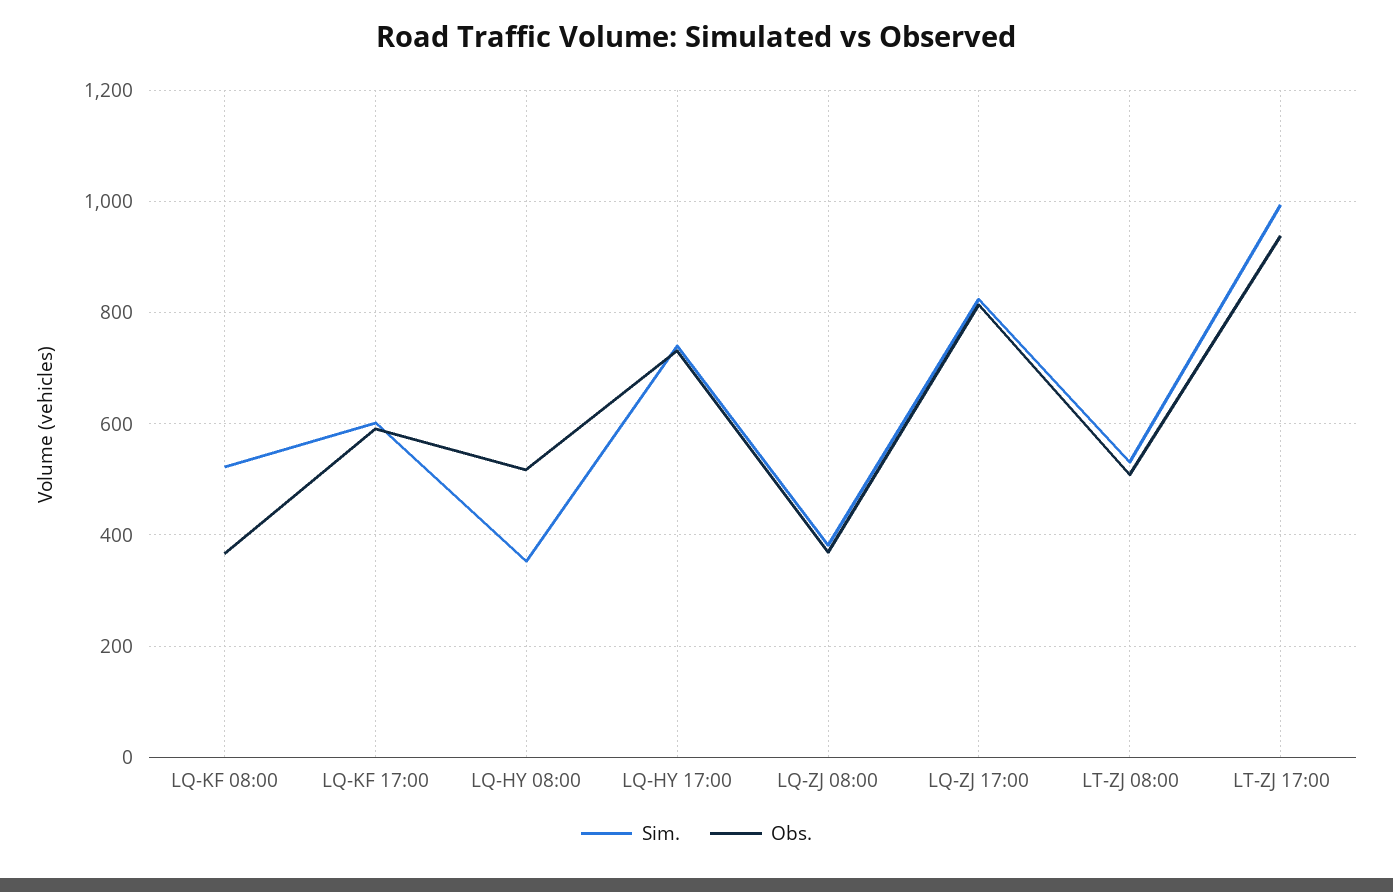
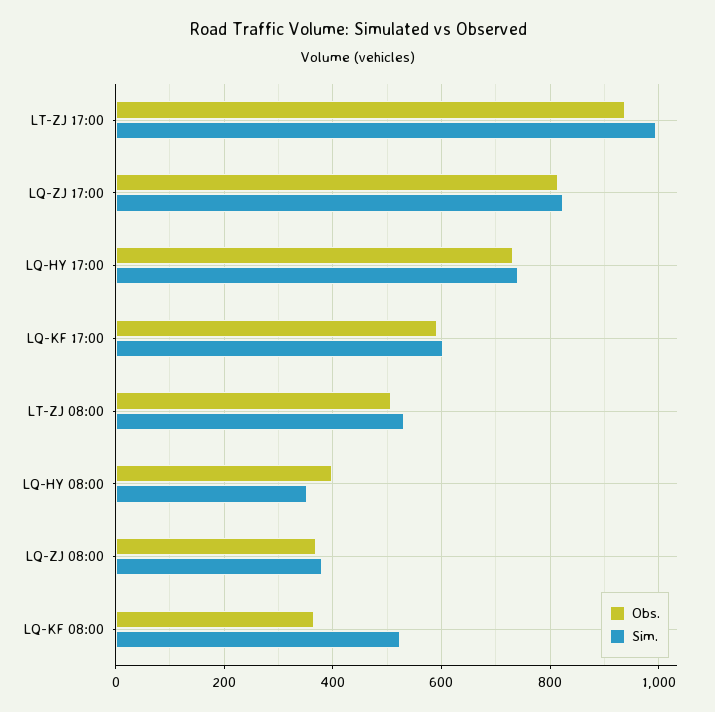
  {
    "Sim.": {
      "LQ-KF 08:00": 520,
      "LQ-KF 17:00": 600,
      "LQ-HY 08:00": 360,
      "LQ-HY 17:00": 740,
      "LQ-ZJ 08:00": 380,
      "LQ-ZJ 17:00": 820,
      "LT-ZJ 08:00": 540,
      "LT-ZJ 17:00": 1000
    },
    "Obs.": {
      "LQ-KF 08:00": 360,
      "LQ-KF 17:00": 600,
-     "LQ-HY 08:00": 520,
+     "LQ-HY 08:00": 400,
      "LQ-HY 17:00": 740,
      "LQ-ZJ 08:00": 360,
      "LQ-ZJ 17:00": 820,
      "LT-ZJ 08:00": 500,
      "LT-ZJ 17:00": 940
    }
  }

